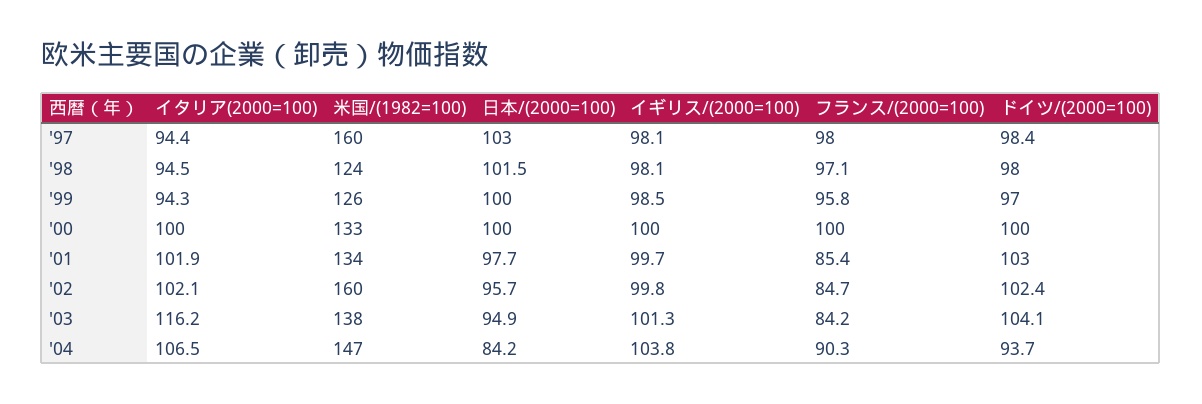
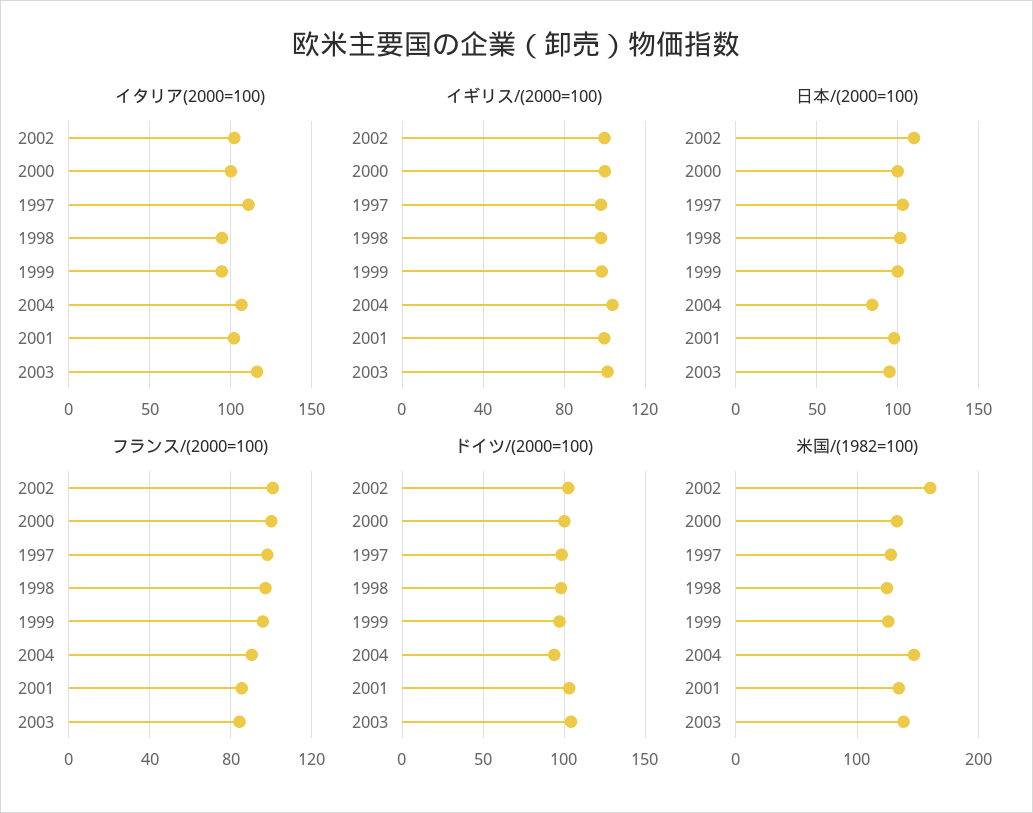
  {
    "イタリア(2000=100)": {
-     "'97": 94.4,
+     "'97": 110,
      "'98": 94.5,
      "'99": 94.3,
      "'00": 100,
      "'01": 101.9,
      "'02": 102.1,
      "'03": 116.2,
      "'04": 106.5
    },
    "米国/(1982=100)": {
-     "'97": 160,
+     "'97": 130,
      "'98": 124,
      "'99": 126,
      "'00": 133,
      "'01": 134,
      "'02": 160,
      "'03": 138,
      "'04": 147
    },
    "日本/(2000=100)": {
      "'97": 103,
      "'98": 101.5,
      "'99": 100,
      "'00": 100,
      "'01": 97.7,
-     "'02": 95.7,
+     "'02": 110,
      "'03": 94.9,
      "'04": 84.2
    },
    "イギリス/(2000=100)": {
      "'97": 98.1,
      "'98": 98.1,
      "'99": 98.5,
      "'00": 100,
      "'01": 99.7,
      "'02": 99.8,
      "'03": 101.3,
      "'04": 103.8
    },
    "フランス/(2000=100)": {
      "'97": 98,
      "'98": 97.1,
      "'99": 95.8,
      "'00": 100,
      "'01": 85.4,
-     "'02": 84.7,
+     "'02": 100,
      "'03": 84.2,
      "'04": 90.3
    },
    "ドイツ/(2000=100)": {
      "'97": 98.4,
      "'98": 98,
      "'99": 97,
      "'00": 100,
      "'01": 103,
      "'02": 102.4,
      "'03": 104.1,
      "'04": 93.7
    }
  }

